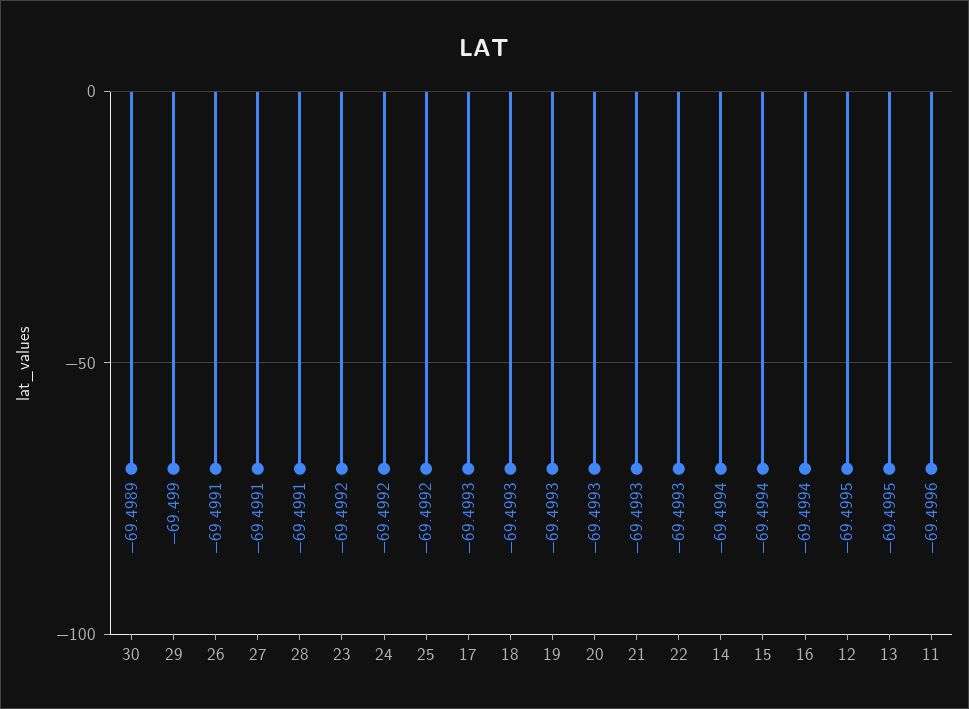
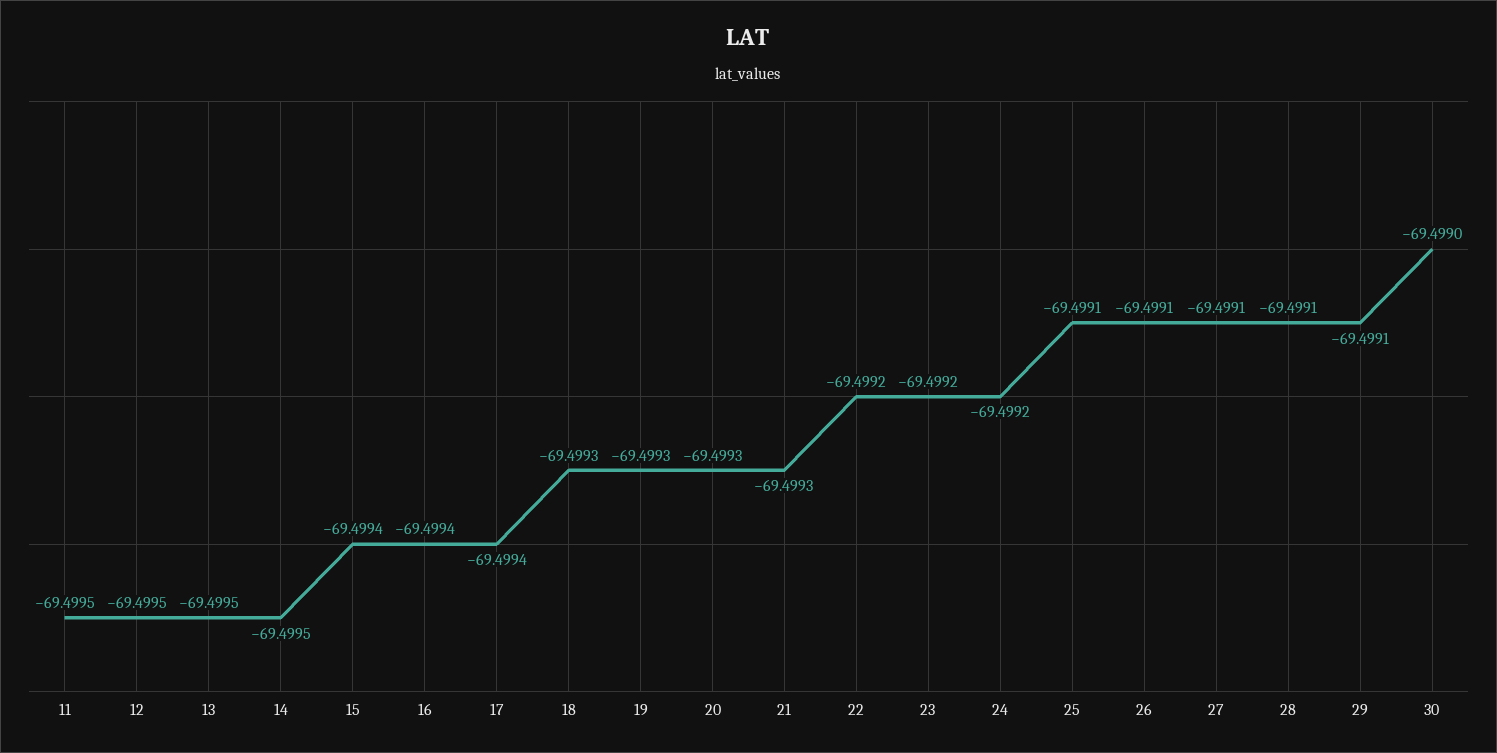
  {
-   "30": -69.4989,
+   "30": -69.499,
-   "29": -69.499,
+   "29": -69.4991,
    "26": -69.4991,
    "27": -69.4991,
    "28": -69.4991,
    "23": -69.4992,
    "24": -69.4992,
-   "25": -69.4992,
+   "25": -69.4991,
-   "17": -69.4993,
+   "17": -69.4994,
    "18": -69.4993,
    "19": -69.4993,
    "20": -69.4993,
    "21": -69.4993,
-   "22": -69.4993,
+   "22": -69.4992,
-   "14": -69.4994,
+   "14": -69.4995,
    "15": -69.4994,
    "16": -69.4994,
    "12": -69.4995,
    "13": -69.4995,
-   "11": -69.4996
+   "11": -69.4995
  }

